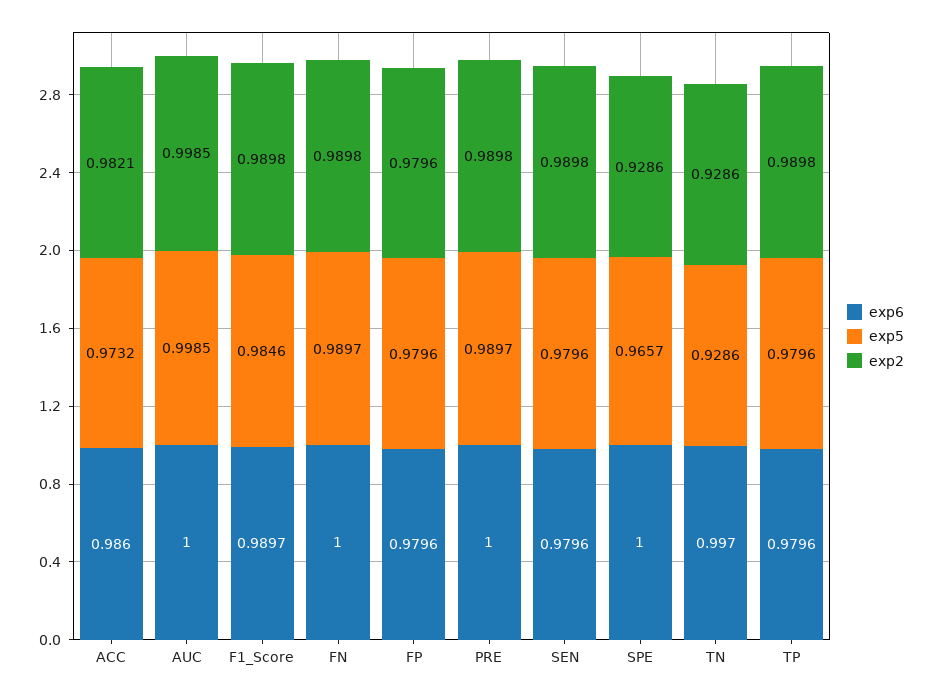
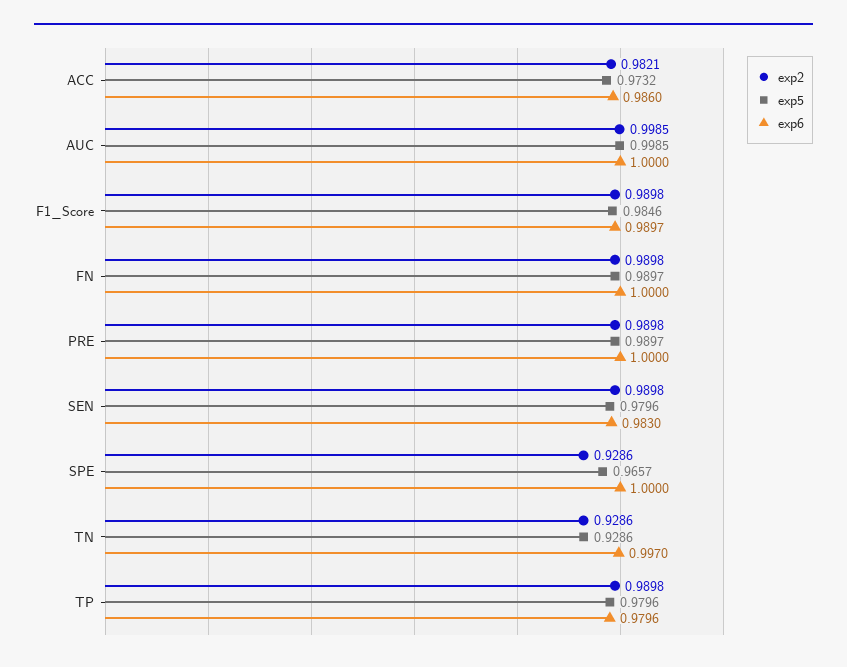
  {
    "exp6": {
      "ACC": 0.986,
      "AUC": 1,
      "F1_Score": 0.9897,
      "FN": 1,
-     "FP": 0.9796,
      "PRE": 1,
-     "SEN": 0.9796,
+     "SEN": 0.983,
      "SPE": 1,
      "TN": 0.997,
      "TP": 0.9796
    },
    "exp5": {
      "ACC": 0.9732,
      "AUC": 0.9985,
      "F1_Score": 0.9846,
      "FN": 0.9897,
-     "FP": 0.9796,
      "PRE": 0.9897,
      "SEN": 0.9796,
      "SPE": 0.9657,
      "TN": 0.9286,
      "TP": 0.9796
    },
    "exp2": {
      "ACC": 0.9821,
      "AUC": 0.9985,
      "F1_Score": 0.9898,
      "FN": 0.9898,
-     "FP": 0.9796,
      "PRE": 0.9898,
      "SEN": 0.9898,
      "SPE": 0.9286,
      "TN": 0.9286,
      "TP": 0.9898
    }
  }

